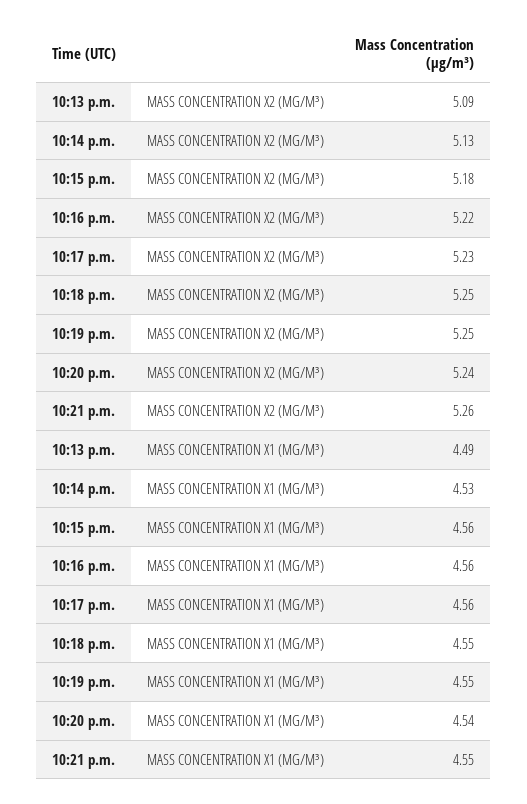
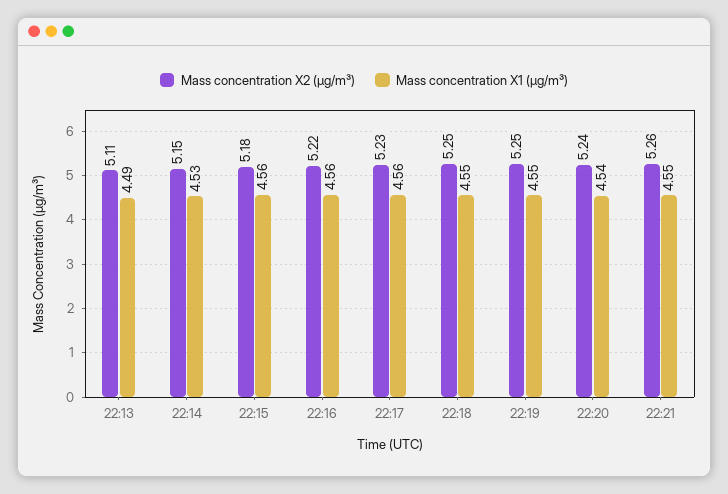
  {
    "MASS CONCENTRATION X2 (ΜG/M³)": {
-     "10:13 p.m.": 5.09,
+     "10:13 p.m.": 5.11,
-     "10:14 p.m.": 5.13,
+     "10:14 p.m.": 5.15,
      "10:15 p.m.": 5.18,
      "10:16 p.m.": 5.22,
      "10:17 p.m.": 5.23,
      "10:18 p.m.": 5.25,
      "10:19 p.m.": 5.25,
      "10:20 p.m.": 5.24,
      "10:21 p.m.": 5.26
    },
    "MASS CONCENTRATION X1 (ΜG/M³)": {
      "10:13 p.m.": 4.49,
      "10:14 p.m.": 4.53,
      "10:15 p.m.": 4.56,
      "10:16 p.m.": 4.56,
      "10:17 p.m.": 4.56,
      "10:18 p.m.": 4.55,
      "10:19 p.m.": 4.55,
      "10:20 p.m.": 4.54,
      "10:21 p.m.": 4.55
    }
  }

